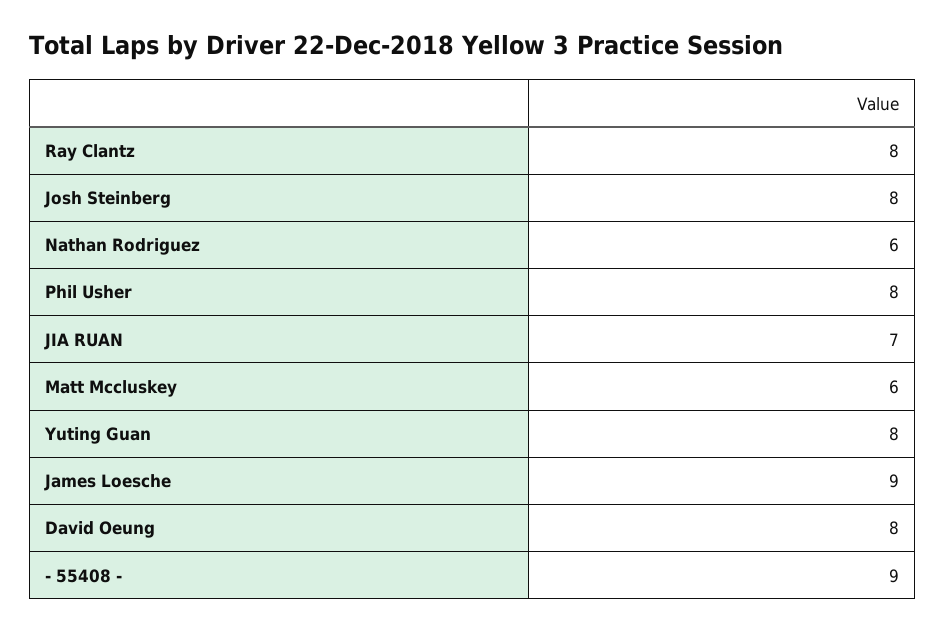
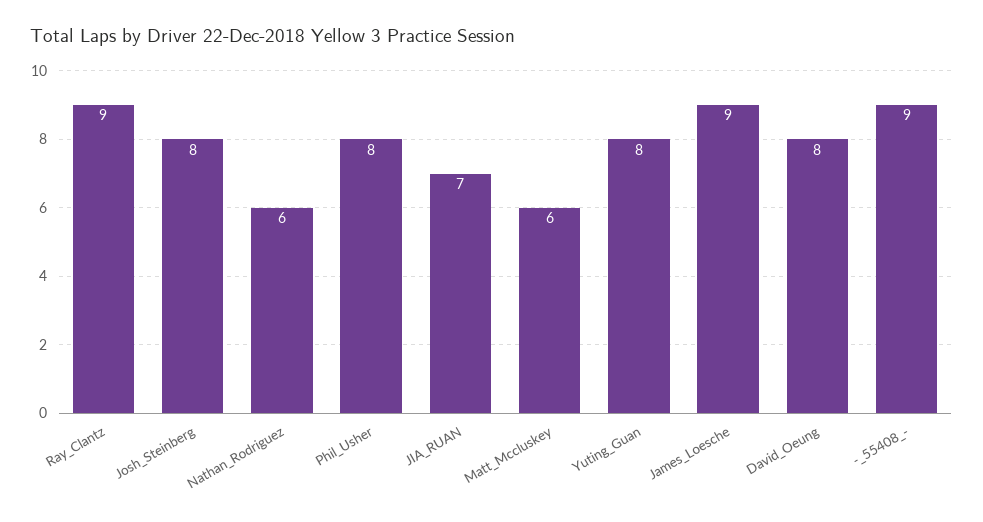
  {
-   "Ray Clantz": 8,
+   "Ray Clantz": 9,
    "Josh Steinberg": 8,
    "Nathan Rodriguez": 6,
    "Phil Usher": 8,
    "JIA RUAN": 7,
    "Matt Mccluskey": 6,
    "Yuting Guan": 8,
    "James Loesche": 9,
    "David Oeung": 8,
    "- 55408 -": 9
  }

